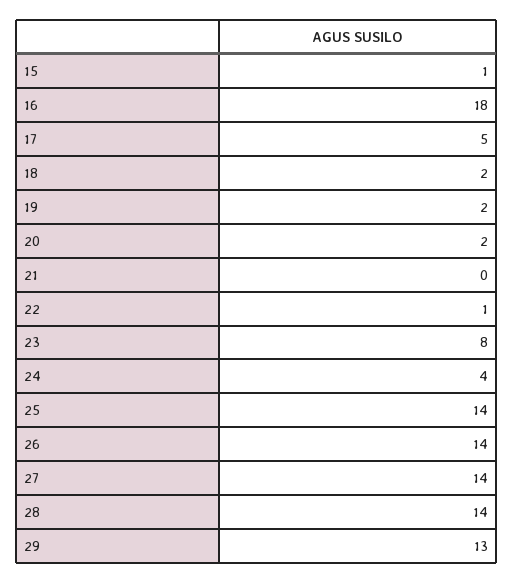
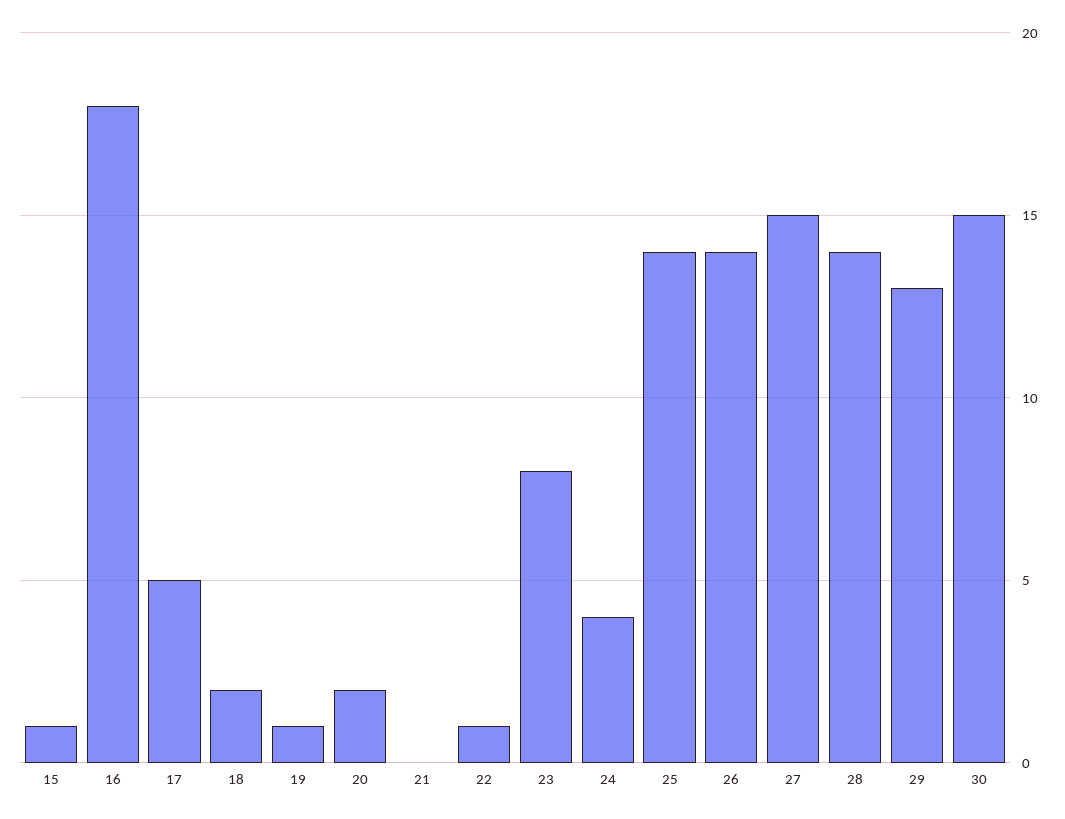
  {
    "15": 1,
    "16": 18,
    "17": 5,
    "18": 2,
-   "19": 2,
+   "19": 1,
    "20": 2,
    "21": 0,
    "22": 1,
    "23": 8,
    "24": 4,
    "25": 14,
    "26": 14,
-   "27": 14,
+   "27": 15,
    "28": 14,
-   "29": 13
+   "29": 13,
+   "30": 15
  }

